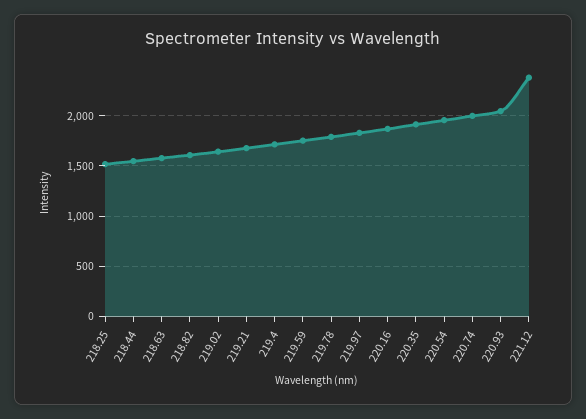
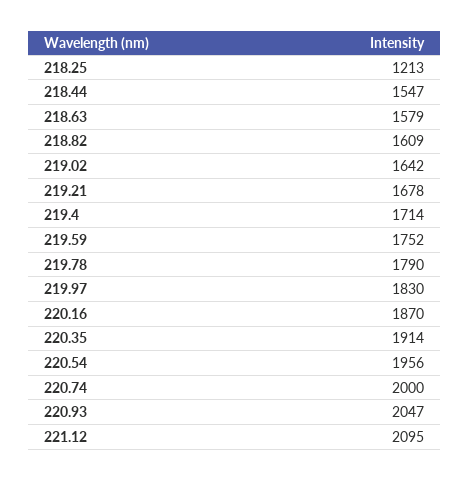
  {
-   "218.25": 1500,
+   "218.25": 1213,
    "218.44": 1547,
    "218.63": 1579,
    "218.82": 1609,
    "219.02": 1642,
    "219.21": 1678,
    "219.4": 1714,
    "219.59": 1752,
    "219.78": 1790,
    "219.97": 1830,
    "220.16": 1870,
    "220.35": 1914,
    "220.54": 1956,
    "220.74": 2000,
    "220.93": 2047,
-   "221.12": 2400
+   "221.12": 2095
  }

